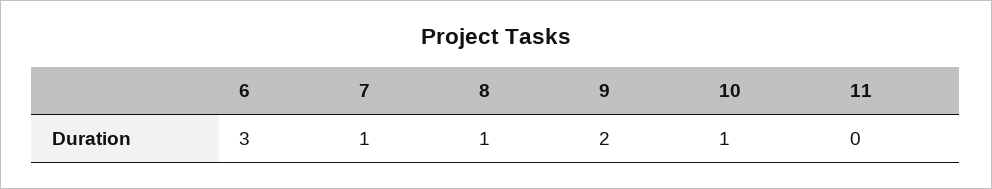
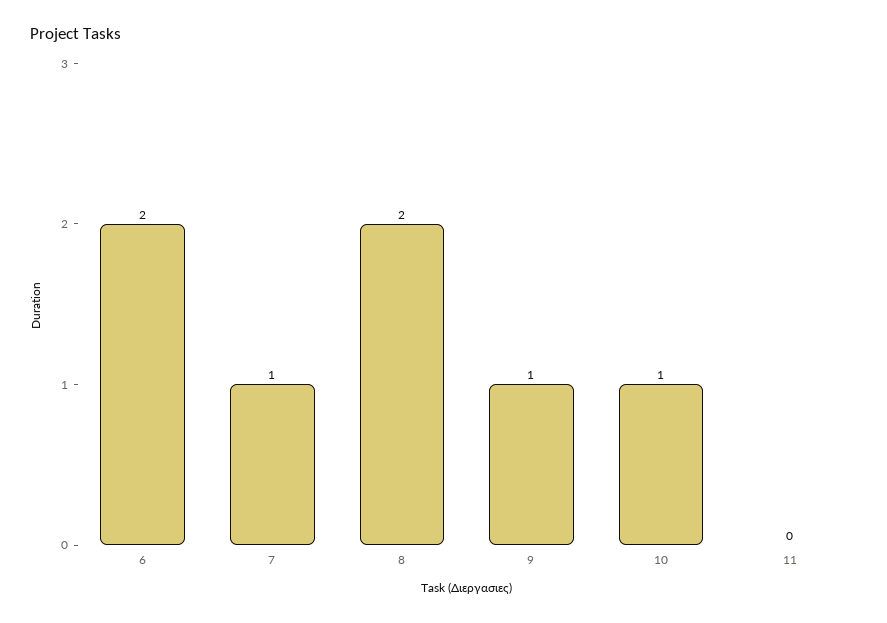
  {
-   "6": 3,
+   "6": 2,
    "7": 1,
-   "8": 1,
+   "8": 2,
-   "9": 2,
+   "9": 1,
    "10": 1,
    "11": 0
  }

